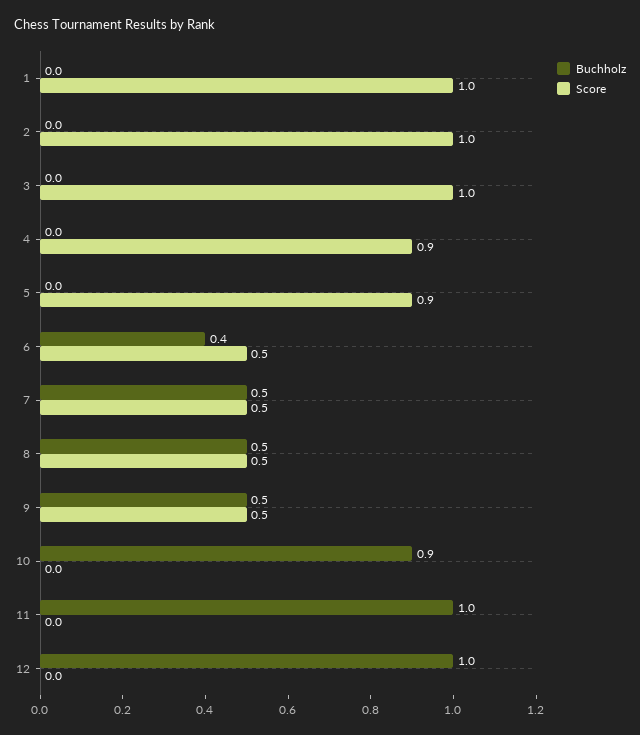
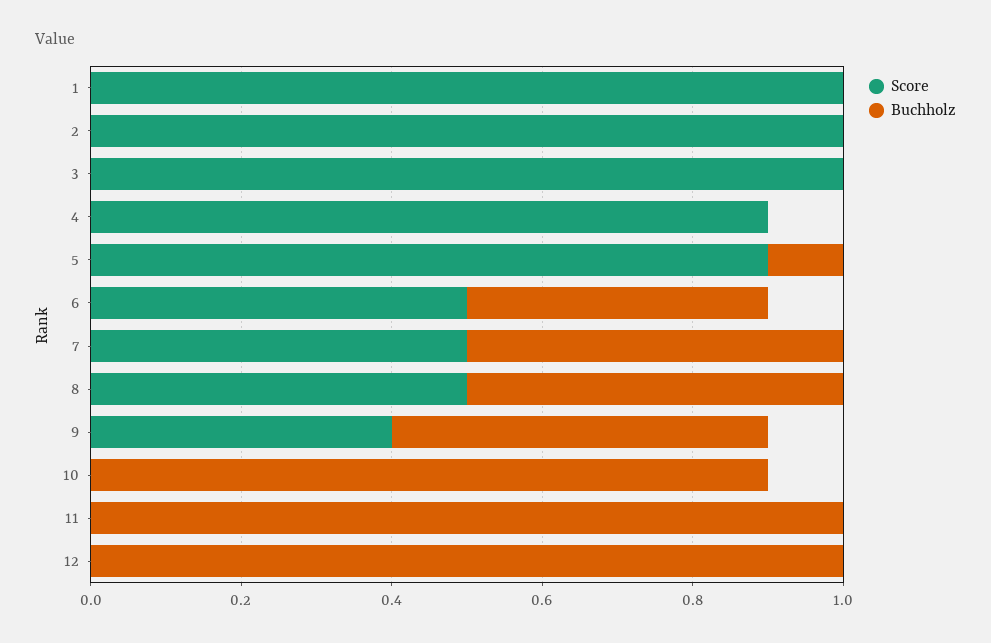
  {
    "Buchholz": {
      "1": 0,
      "2": 0,
      "3": 0,
      "4": 0,
-     "5": 0,
+     "5": 0.1,
      "6": 0.4,
      "7": 0.5,
      "8": 0.5,
      "9": 0.5,
      "10": 0.9,
      "11": 1,
      "12": 1
    },
    "Score": {
      "1": 1,
      "2": 1,
      "3": 1,
      "4": 0.9,
      "5": 0.9,
      "6": 0.5,
      "7": 0.5,
      "8": 0.5,
-     "9": 0.5,
+     "9": 0.4,
      "10": 0,
      "11": 0,
      "12": 0
    }
  }

